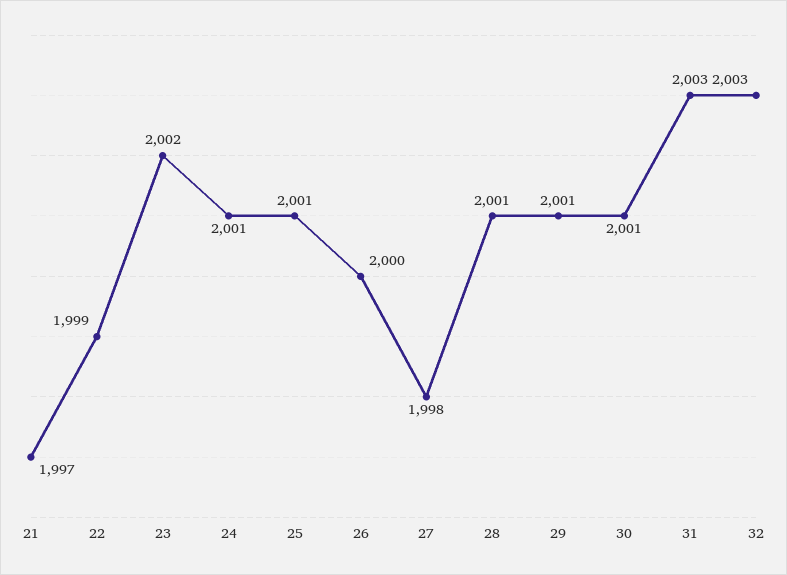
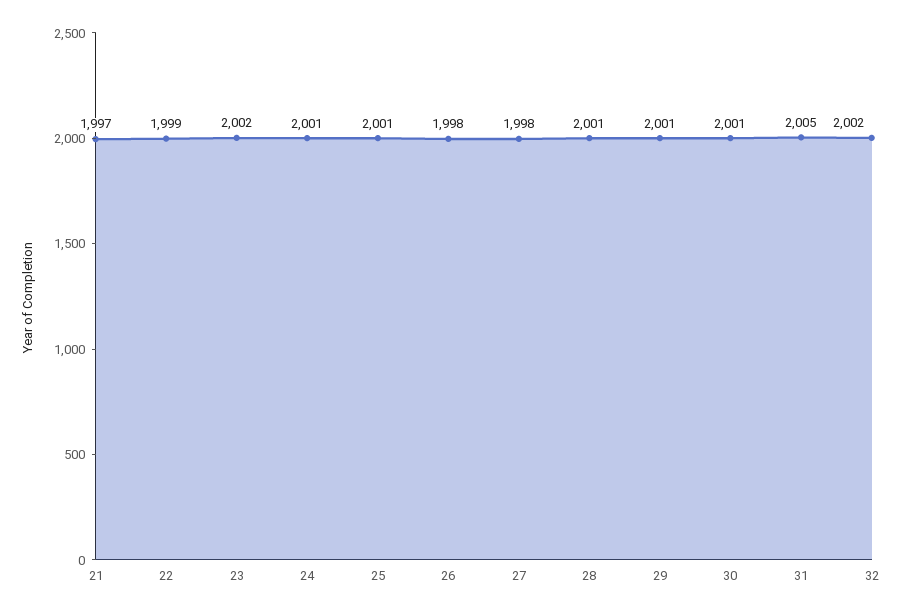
  {
    "21": 1997,
    "22": 1999,
    "23": 2002,
    "24": 2001,
    "25": 2001,
-   "26": 2000,
+   "26": 1998,
    "27": 1998,
    "28": 2001,
    "29": 2001,
    "30": 2001,
-   "31": 2003,
+   "31": 2005,
-   "32": 2003
+   "32": 2002
  }

